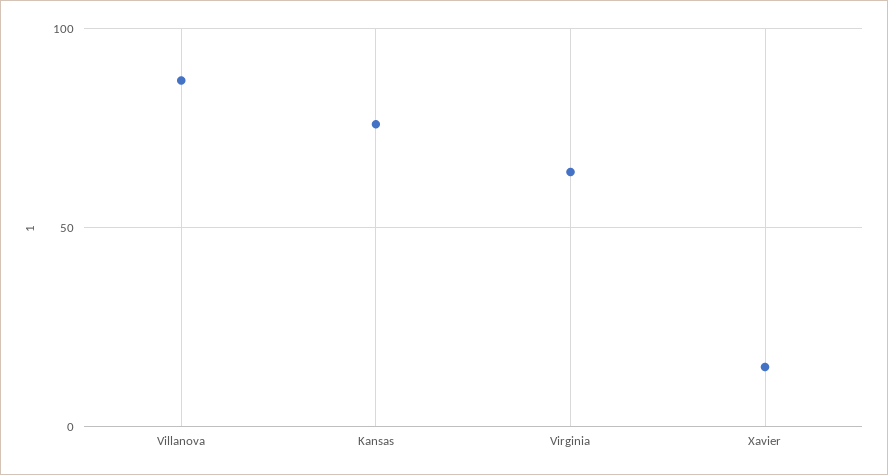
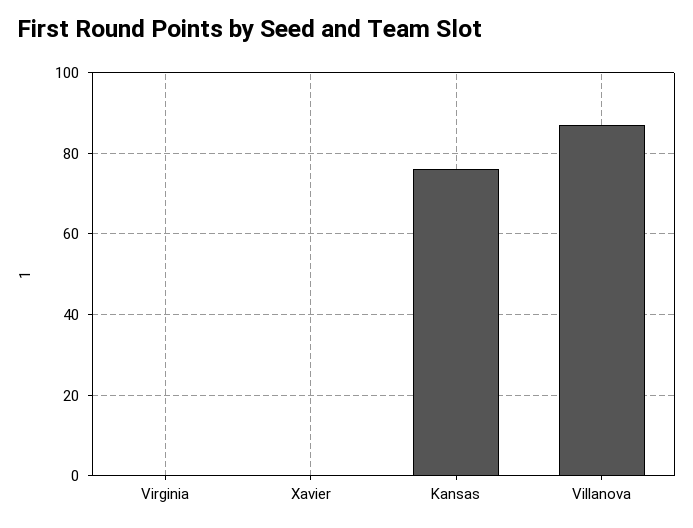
  {
    "Villanova": 85,
    "Kansas": 75,
-   "Virginia": 65,
+   "Virginia": 0,
-   "Xavier": 15
+   "Xavier": 0
  }

